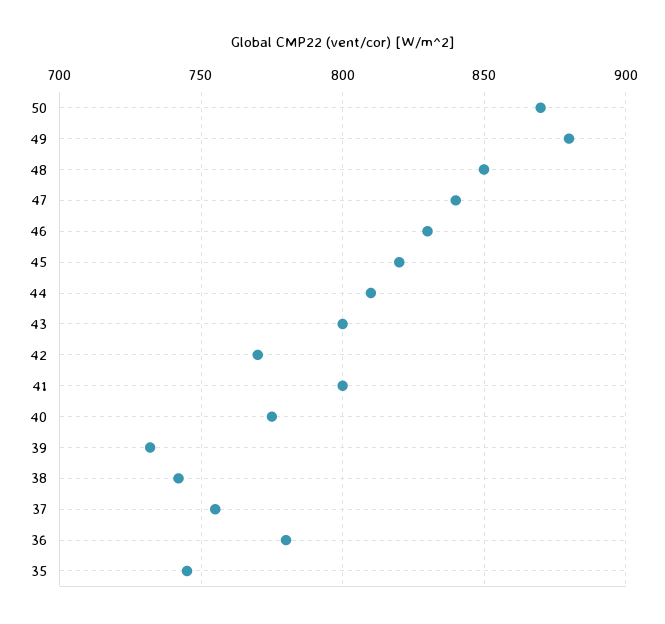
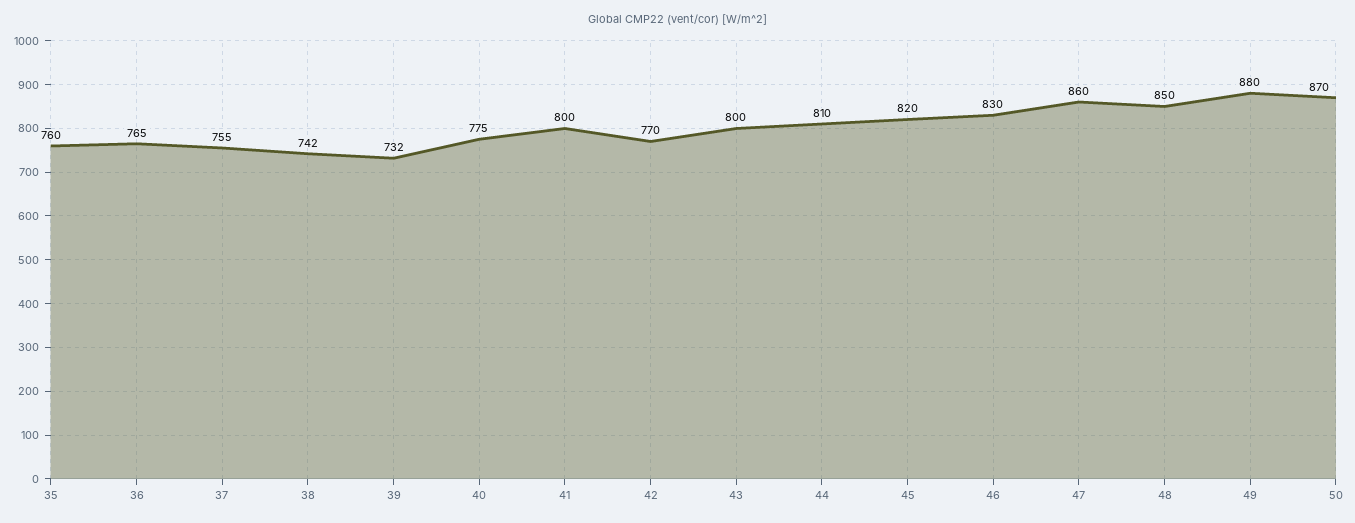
  {
    "50": 870,
    "49": 880,
    "48": 850,
-   "47": 840,
+   "47": 860,
    "46": 830,
    "45": 820,
    "44": 810,
    "43": 800,
    "42": 770,
    "41": 800,
    "40": 775,
    "39": 732,
    "38": 742,
    "37": 755,
-   "36": 780,
+   "36": 765,
-   "35": 745
+   "35": 760
  }

